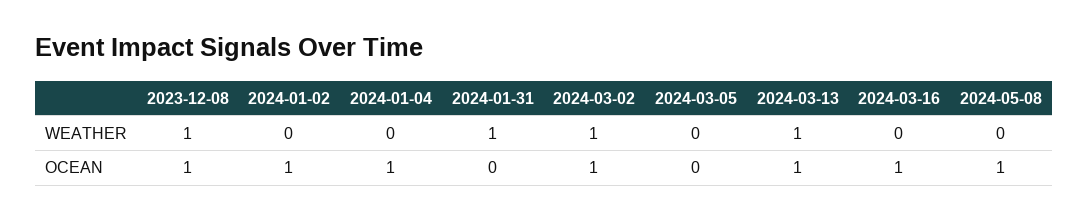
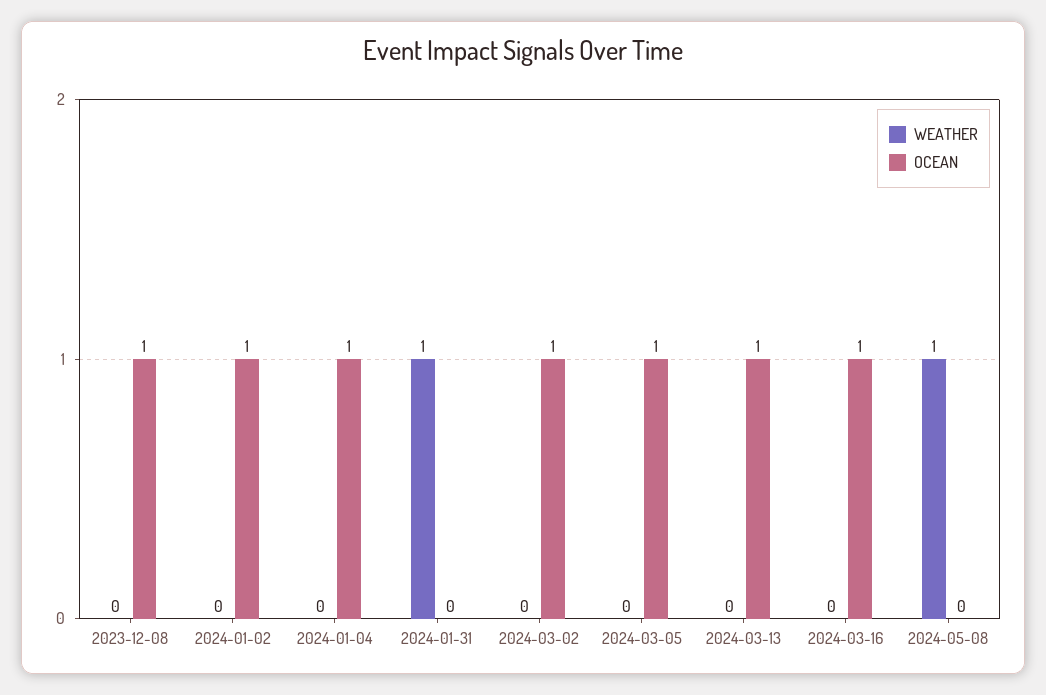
  {
    "WEATHER": {
-     "2023-12-08": 1,
+     "2023-12-08": 0,
      "2024-01-02": 0,
      "2024-01-04": 0,
      "2024-01-31": 1,
-     "2024-03-02": 1,
+     "2024-03-02": 0,
      "2024-03-05": 0,
-     "2024-03-13": 1,
+     "2024-03-13": 0,
      "2024-03-16": 0,
-     "2024-05-08": 0
+     "2024-05-08": 1
    },
    "OCEAN": {
      "2023-12-08": 1,
      "2024-01-02": 1,
      "2024-01-04": 1,
      "2024-01-31": 0,
      "2024-03-02": 1,
-     "2024-03-05": 0,
+     "2024-03-05": 1,
      "2024-03-13": 1,
      "2024-03-16": 1,
-     "2024-05-08": 1
+     "2024-05-08": 0
    }
  }

